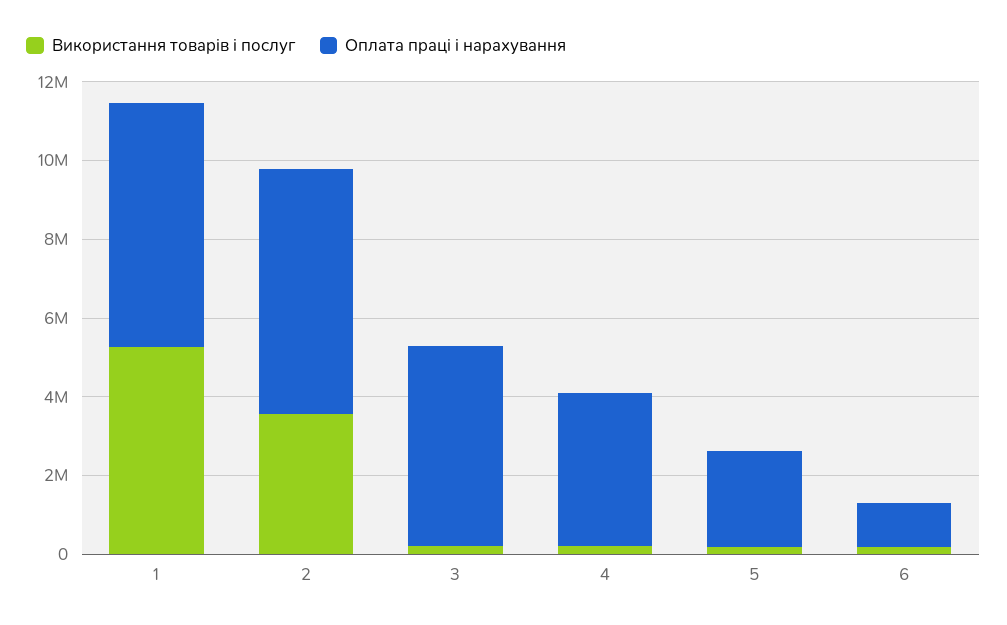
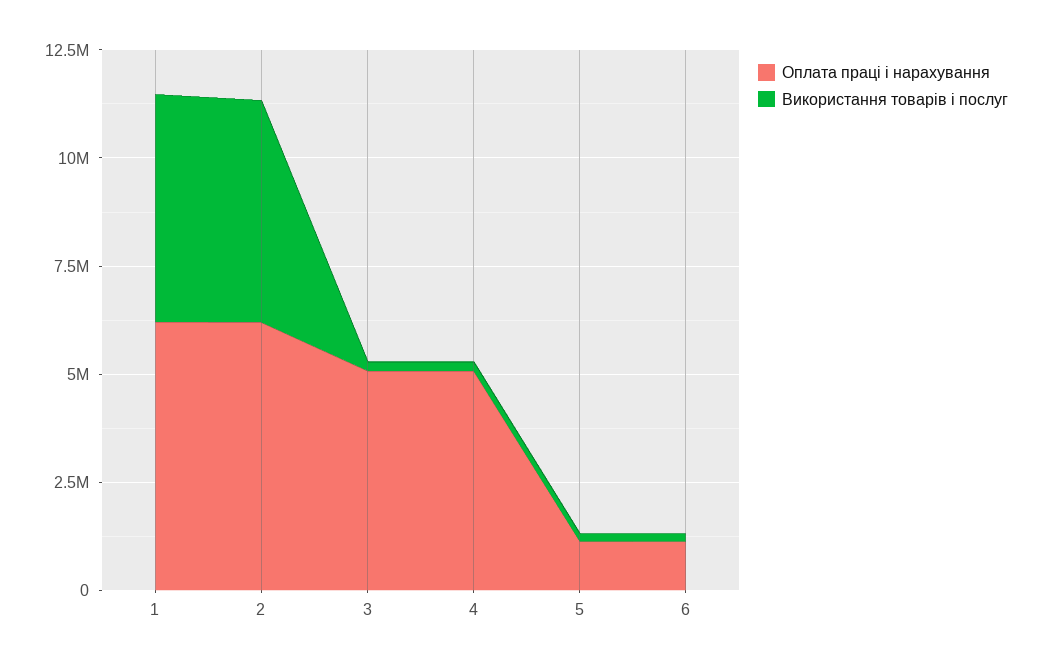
  {
    "Використання товарів і послуг": {
      "1": 5500000,
-     "2": 3500000,
+     "2": 5000000,
      "3": 0,
      "4": 0,
      "5": 0,
      "6": 0
    },
    "Оплата праці і нарахування": {
      "1": 6000000,
      "2": 6000000,
      "3": 5000000,
-     "4": 4000000,
+     "4": 5000000,
-     "5": 2500000,
+     "5": 1000000,
      "6": 1000000
    }
  }

